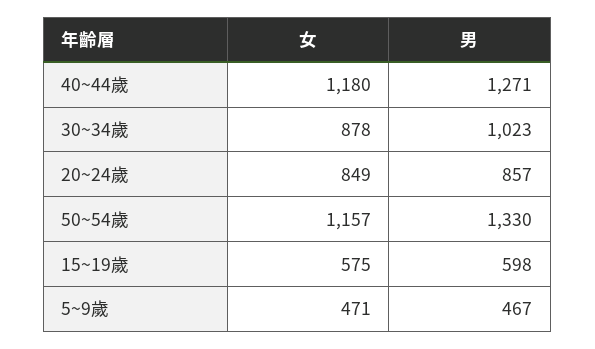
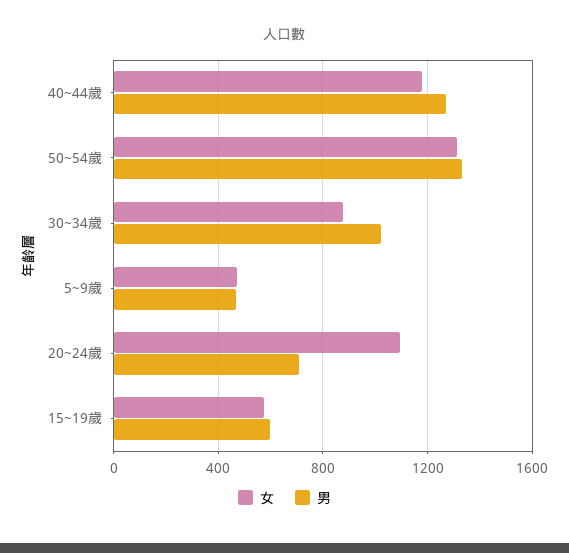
  {
    "女": {
      "40~44歲": 1180,
      "30~34歲": 878,
-     "20~24歲": 849,
+     "20~24歲": 1100,
-     "50~54歲": 1157,
+     "50~54歲": 1300,
      "15~19歲": 575,
      "5~9歲": 471
    },
    "男": {
      "40~44歲": 1271,
      "30~34歲": 1023,
-     "20~24歲": 857,
+     "20~24歲": 700,
      "50~54歲": 1330,
      "15~19歲": 598,
      "5~9歲": 467
    }
  }

